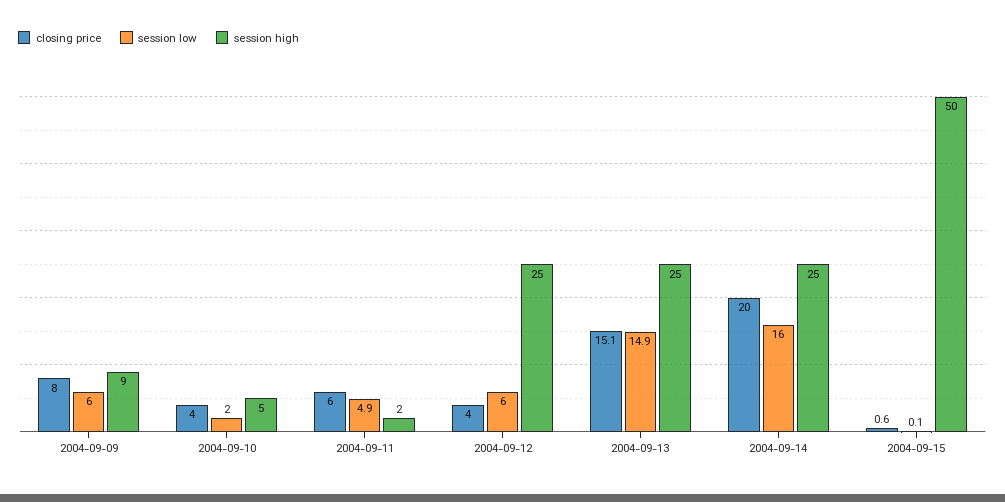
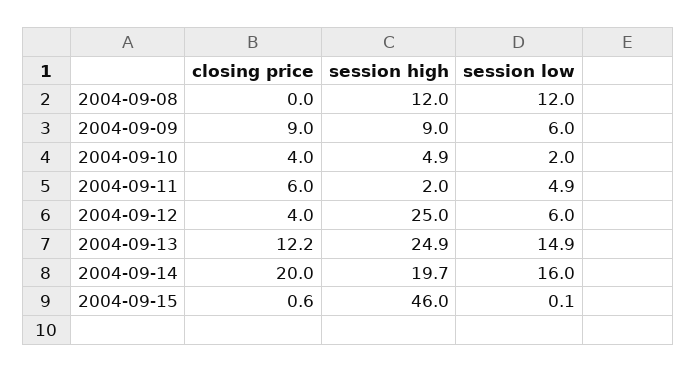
  {
    "closing price": {
-     "2004-09-09": 8,
+     "2004-09-09": 9,
      "2004-09-10": 4,
      "2004-09-11": 6,
      "2004-09-12": 4,
-     "2004-09-13": 15.1,
+     "2004-09-13": 12.2,
      "2004-09-14": 20,
-     "2004-09-15": 0.6
+     "2004-09-15": 0.6,
+     "2004-09-08": 0
    },
    "session low": {
      "2004-09-09": 6,
      "2004-09-10": 2,
      "2004-09-11": 4.9,
      "2004-09-12": 6,
      "2004-09-13": 14.9,
      "2004-09-14": 16,
-     "2004-09-15": 0.1
+     "2004-09-15": 0.1,
+     "2004-09-08": 12
    },
    "session high": {
      "2004-09-09": 9,
      "2004-09-10": 4.9,
      "2004-09-11": 2,
      "2004-09-12": 25,
      "2004-09-13": 24.9,
-     "2004-09-14": 25,
+     "2004-09-14": 19.7,
-     "2004-09-15": 50
+     "2004-09-15": 46,
+     "2004-09-08": 12
    }
  }

